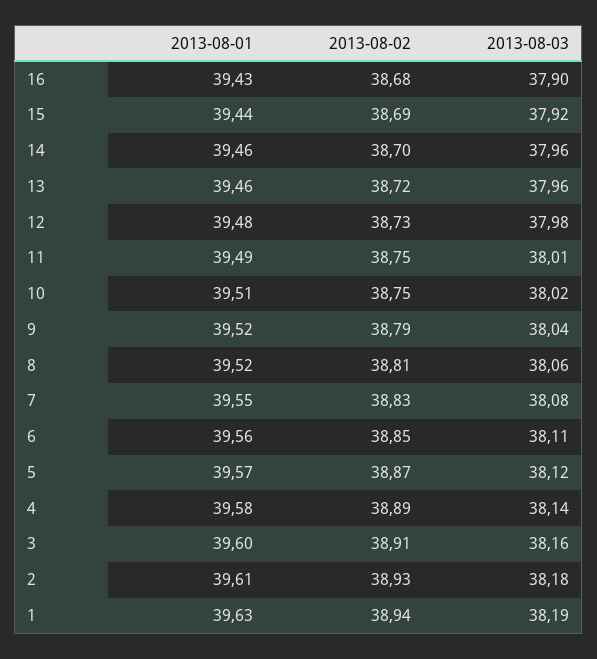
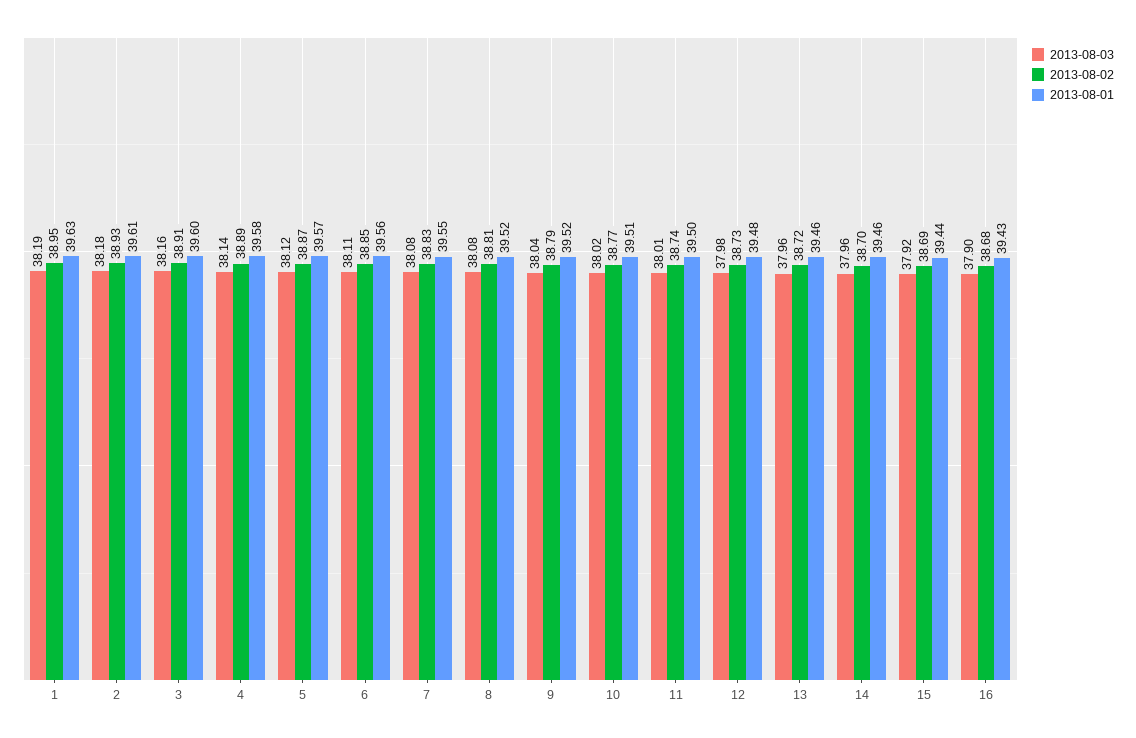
  {
    "2013-08-01": {
      "16": 39.43,
      "15": 39.44,
      "14": 39.46,
      "13": 39.46,
      "12": 39.48,
-     "11": 39.49,
+     "11": 39.5,
      "10": 39.51,
      "9": 39.52,
      "8": 39.52,
      "7": 39.55,
      "6": 39.56,
      "5": 39.57,
      "4": 39.58,
      "3": 39.6,
      "2": 39.61,
      "1": 39.63
    },
    "2013-08-02": {
      "16": 38.68,
      "15": 38.69,
      "14": 38.7,
      "13": 38.72,
      "12": 38.73,
-     "11": 38.75,
+     "11": 38.74,
-     "10": 38.75,
+     "10": 38.77,
      "9": 38.79,
      "8": 38.81,
      "7": 38.83,
      "6": 38.85,
      "5": 38.87,
      "4": 38.89,
      "3": 38.91,
      "2": 38.93,
-     "1": 38.94
+     "1": 38.95
    },
    "2013-08-03": {
      "16": 37.9,
      "15": 37.92,
      "14": 37.96,
      "13": 37.96,
      "12": 37.98,
      "11": 38.01,
      "10": 38.02,
      "9": 38.04,
-     "8": 38.06,
+     "8": 38.08,
      "7": 38.08,
      "6": 38.11,
      "5": 38.12,
      "4": 38.14,
      "3": 38.16,
      "2": 38.18,
      "1": 38.19
    }
  }

